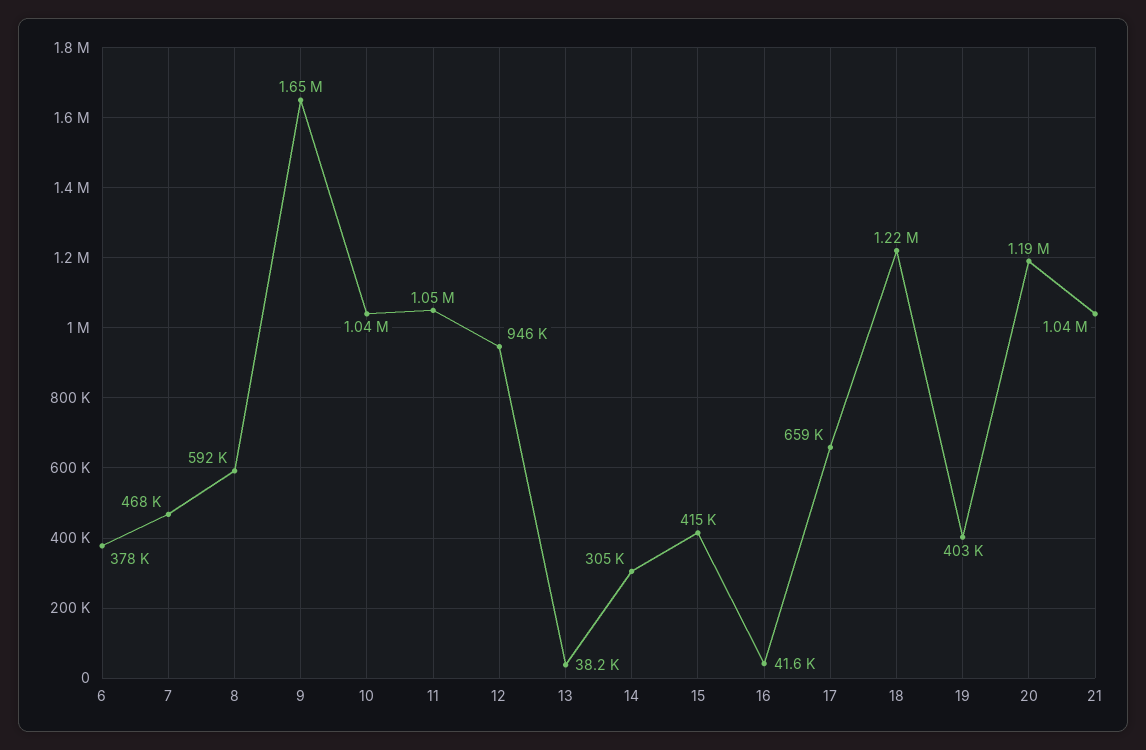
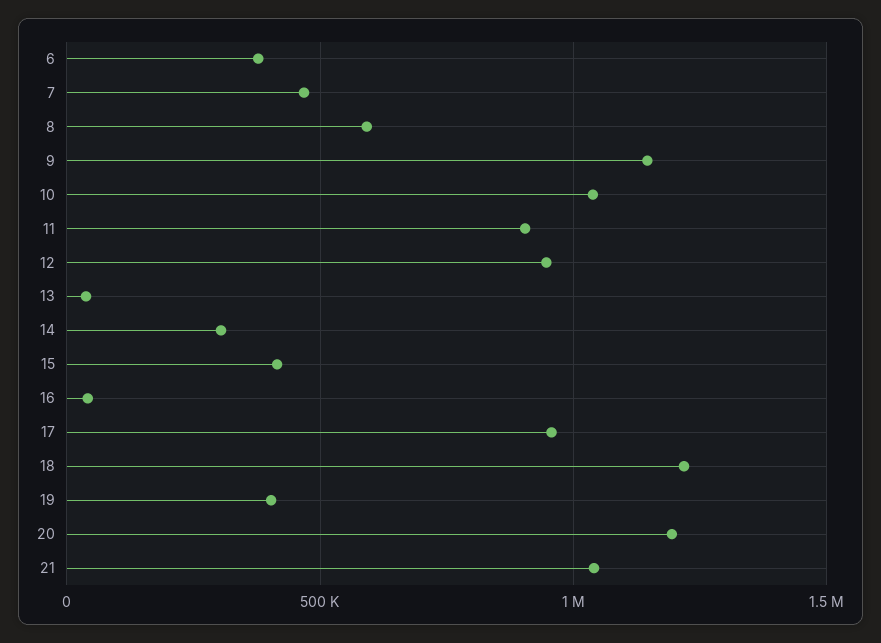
  {
    "6": 378000,
    "7": 468000,
    "8": 592000,
-   "9": 1650000,
+   "9": 1150000,
    "10": 1040000,
-   "11": 1050000,
+   "11": 900000,
    "12": 946000,
    "13": 38200,
    "14": 305000,
    "15": 415000,
    "16": 41600,
-   "17": 659000,
+   "17": 950000,
    "18": 1220000,
    "19": 403000,
    "20": 1190000,
    "21": 1040000
  }

